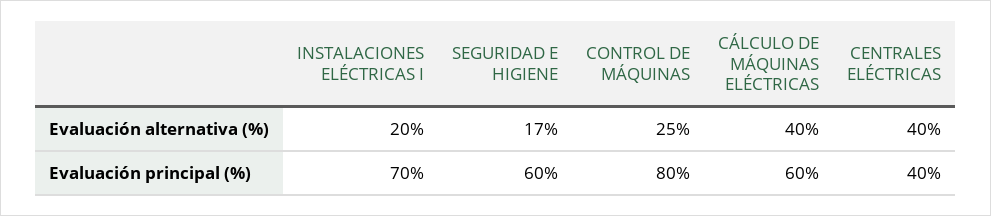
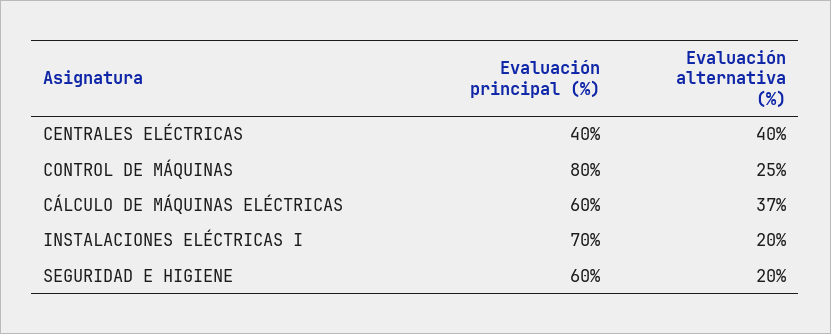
  {
    "INSTALACIONES ELÉCTRICAS I": {
      "Evaluación alternativa (%)": 20,
      "Evaluación principal (%)": 70
    },
    "SEGURIDAD E HIGIENE": {
-     "Evaluación alternativa (%)": 17,
+     "Evaluación alternativa (%)": 20,
      "Evaluación principal (%)": 60
    },
    "CONTROL DE MÁQUINAS": {
      "Evaluación alternativa (%)": 25,
      "Evaluación principal (%)": 80
    },
    "CÁLCULO DE MÁQUINAS ELÉCTRICAS": {
-     "Evaluación alternativa (%)": 40,
+     "Evaluación alternativa (%)": 37,
      "Evaluación principal (%)": 60
    },
    "CENTRALES ELÉCTRICAS": {
      "Evaluación alternativa (%)": 40,
      "Evaluación principal (%)": 40
    }
  }

